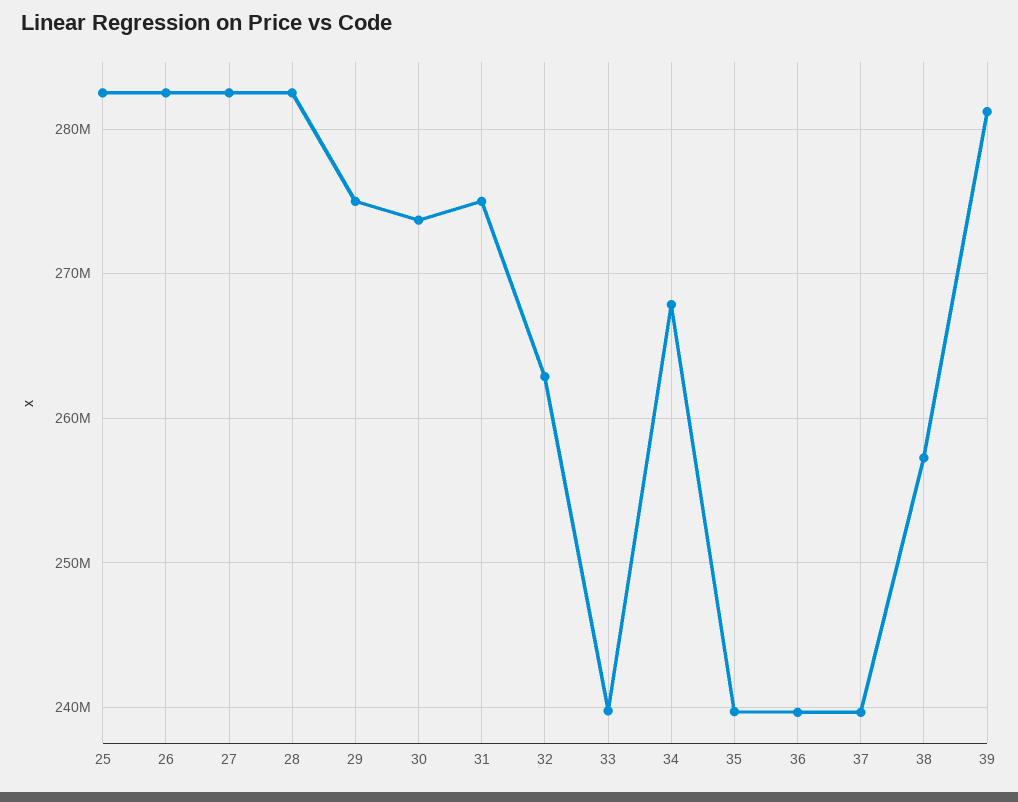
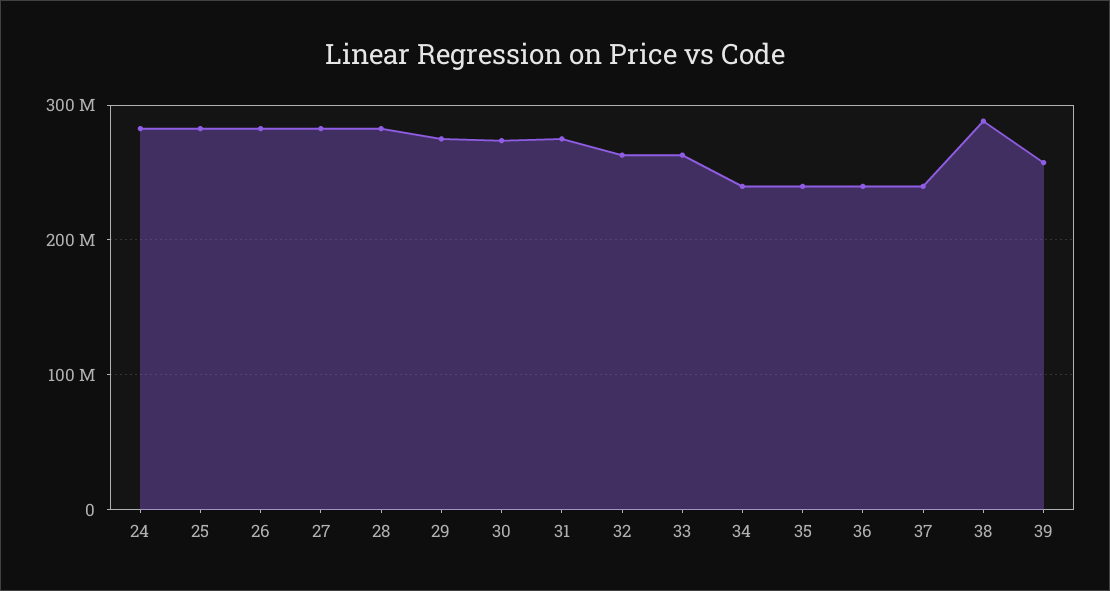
  {
    "25": 283000000,
    "26": 283000000,
    "27": 283000000,
    "28": 283000000,
    "29": 275000000,
    "30": 274000000,
    "31": 275000000,
    "32": 263000000,
-   "33": 240000000,
+   "33": 260000000,
-   "34": 268000000,
+   "34": 240000000,
    "35": 240000000,
    "36": 240000000,
    "37": 240000000,
-   "38": 257000000,
+   "38": 290000000,
-   "39": 281000000
+   "39": 260000000,
+   "24": 280000000
  }

